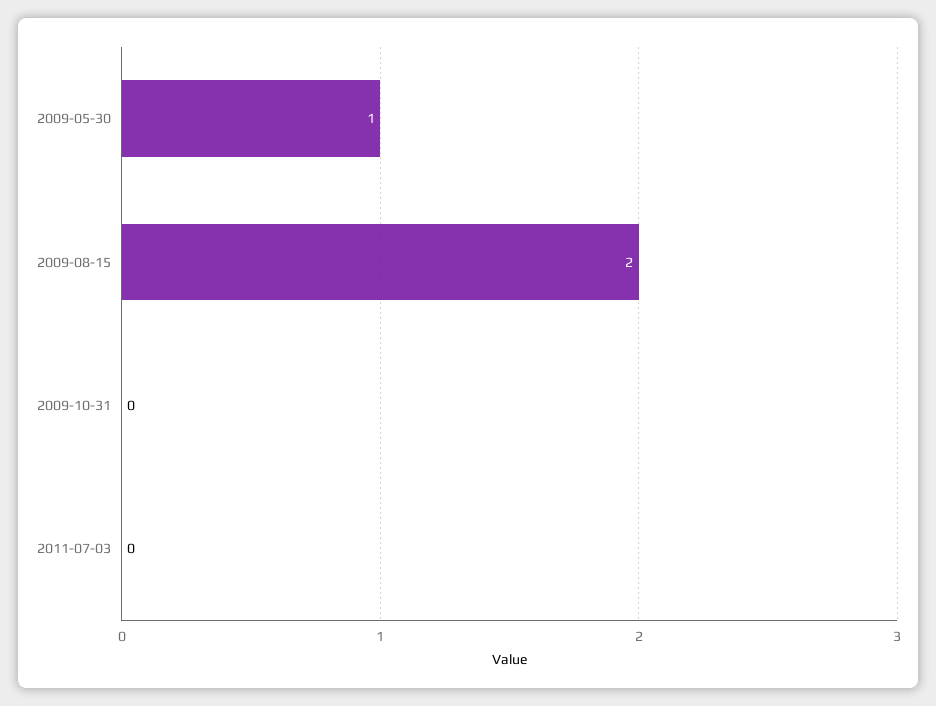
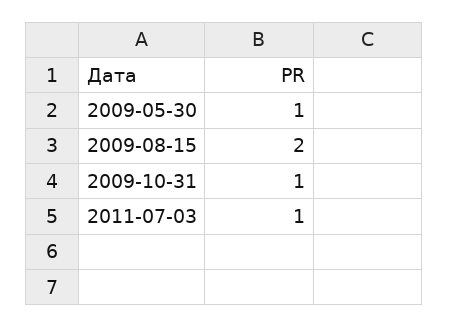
  {
    "2009-05-30": 1,
    "2009-08-15": 2,
-   "2009-10-31": 0,
+   "2009-10-31": 1,
-   "2011-07-03": 0
+   "2011-07-03": 1
  }

